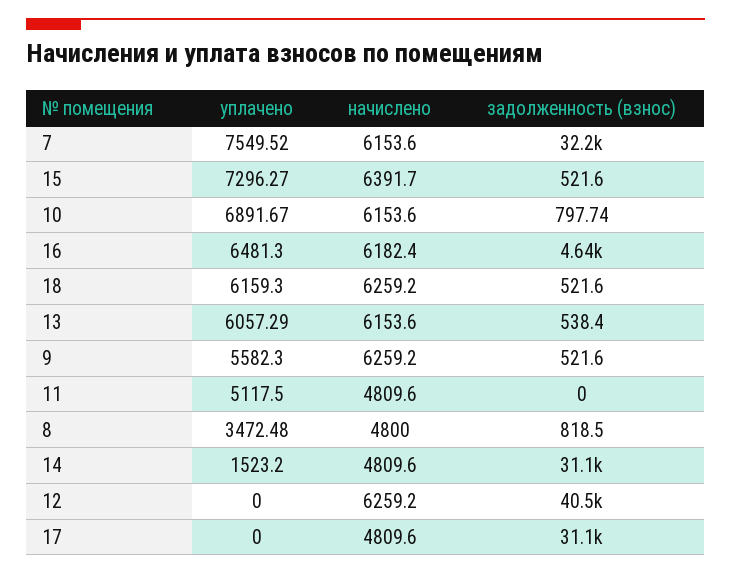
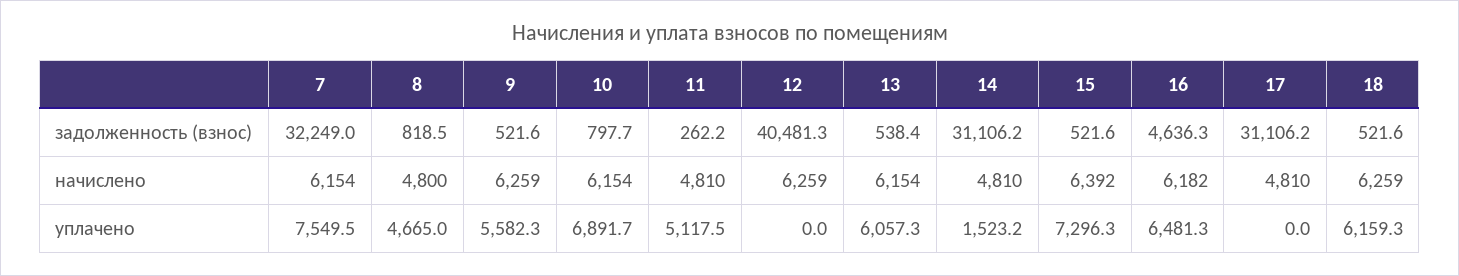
  {
    "уплачено": {
      "7": 7549.52,
      "15": 7296.27,
      "10": 6891.67,
      "16": 6481.3,
      "18": 6159.3,
      "13": 6057.29,
      "9": 5582.3,
      "11": 5117.5,
-     "8": 3472.48,
+     "8": 4665,
      "14": 1523.2,
      "12": 0,
      "17": 0
    },
    "начислено": {
      "7": 6153.6,
      "15": 6391.7,
      "10": 6153.6,
      "16": 6182.4,
      "18": 6259.2,
      "13": 6153.6,
      "9": 6259.2,
      "11": 4809.6,
      "8": 4800,
      "14": 4809.6,
      "12": 6259.2,
      "17": 4809.6
    },
    "задолженность (взнос)": {
      "7": 32249,
      "15": 521.6,
      "10": 797.74,
      "16": 4636.3,
      "18": 521.6,
      "13": 538.4,
      "9": 521.6,
-     "11": 0,
+     "11": 262.2,
      "8": 818.5,
      "14": 31106.2,
      "12": 40481.3,
      "17": 31106.2
    }
  }

